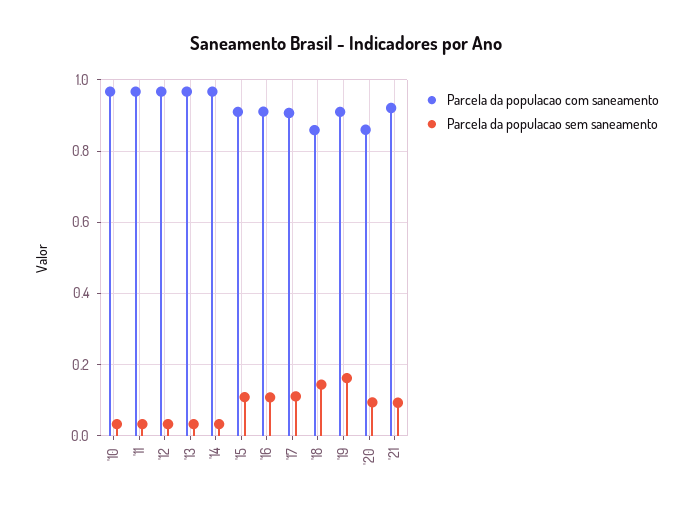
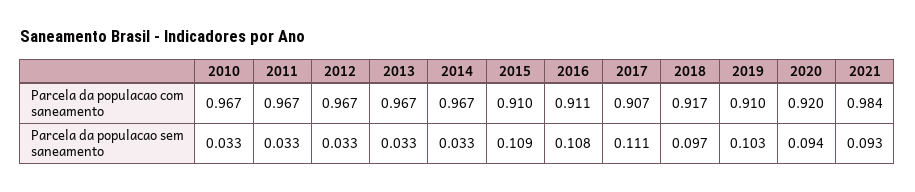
  {
    "Parcela da populacao com saneamento": {
      "'10": 0.967,
      "'11": 0.967,
      "'12": 0.967,
      "'13": 0.967,
      "'14": 0.967,
      "'15": 0.91,
      "'16": 0.911,
      "'17": 0.907,
-     "'18": 0.86,
+     "'18": 0.917,
      "'19": 0.91,
-     "'20": 0.86,
+     "'20": 0.92,
-     "'21": 0.92
+     "'21": 0.984
    },
    "Parcela da populacao sem saneamento": {
      "'10": 0.033,
      "'11": 0.033,
      "'12": 0.033,
      "'13": 0.033,
      "'14": 0.033,
      "'15": 0.109,
      "'16": 0.108,
      "'17": 0.111,
-     "'18": 0.14,
+     "'18": 0.097,
-     "'19": 0.16,
+     "'19": 0.103,
      "'20": 0.094,
      "'21": 0.093
    }
  }

